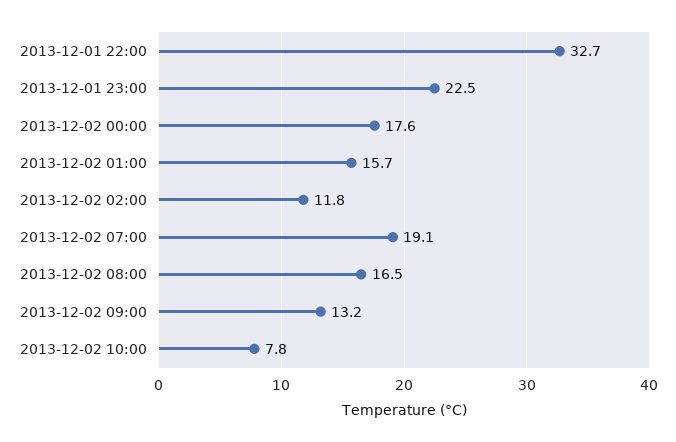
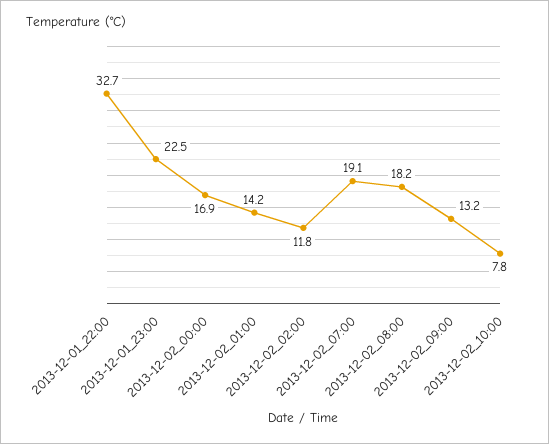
  {
    "2013-12-01 22:00": 32.7,
    "2013-12-01 23:00": 22.5,
-   "2013-12-02 00:00": 17.6,
+   "2013-12-02 00:00": 16.9,
-   "2013-12-02 01:00": 15.7,
+   "2013-12-02 01:00": 14.2,
    "2013-12-02 02:00": 11.8,
    "2013-12-02 07:00": 19.1,
-   "2013-12-02 08:00": 16.5,
+   "2013-12-02 08:00": 18.2,
    "2013-12-02 09:00": 13.2,
    "2013-12-02 10:00": 7.8
  }

